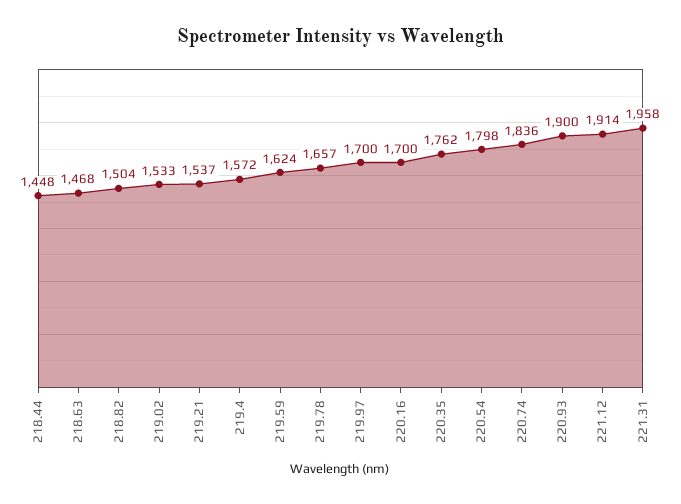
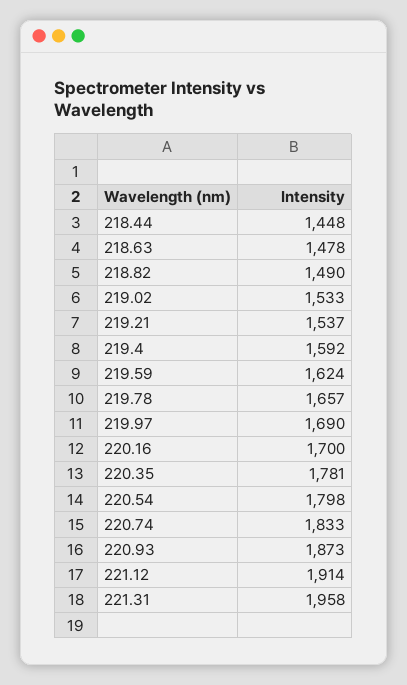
  {
    "218.44": 1448,
-   "218.63": 1468,
+   "218.63": 1478,
-   "218.82": 1504,
+   "218.82": 1490,
    "219.02": 1533,
    "219.21": 1537,
-   "219.4": 1572,
+   "219.4": 1592,
    "219.59": 1624,
    "219.78": 1657,
-   "219.97": 1700,
+   "219.97": 1690,
    "220.16": 1700,
-   "220.35": 1762,
+   "220.35": 1781,
    "220.54": 1798,
-   "220.74": 1836,
+   "220.74": 1833,
-   "220.93": 1900,
+   "220.93": 1873,
    "221.12": 1914,
    "221.31": 1958
  }

